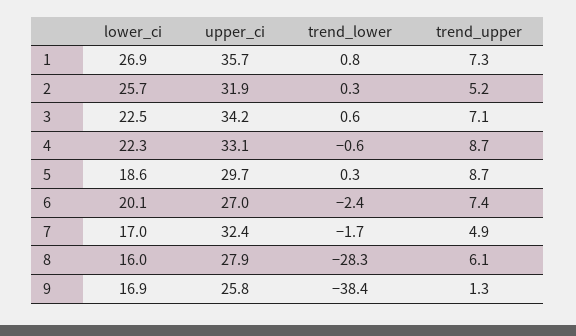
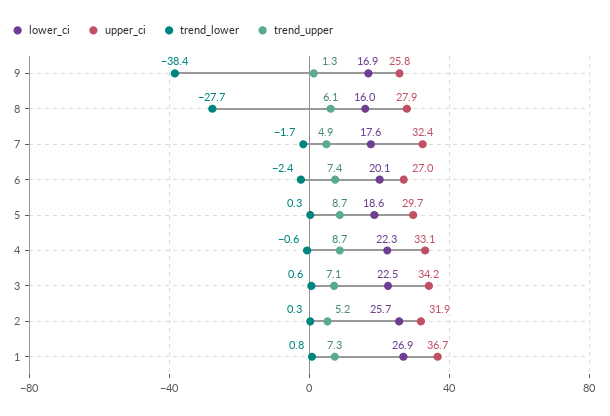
  {
    "lower_ci": {
      "1": 26.9,
      "2": 25.7,
      "3": 22.5,
      "4": 22.3,
      "5": 18.6,
      "6": 20.1,
-     "7": 17,
+     "7": 17.6,
      "8": 16,
      "9": 16.9
    },
    "upper_ci": {
-     "1": 35.7,
+     "1": 36.7,
      "2": 31.9,
      "3": 34.2,
      "4": 33.1,
      "5": 29.7,
      "6": 27,
      "7": 32.4,
      "8": 27.9,
      "9": 25.8
    },
    "trend_lower": {
      "1": 0.8,
      "2": 0.3,
      "3": 0.6,
      "4": -0.6,
      "5": 0.3,
      "6": -2.4,
      "7": -1.7,
-     "8": -28.3,
+     "8": -27.7,
      "9": -38.4
    },
    "trend_upper": {
      "1": 7.3,
      "2": 5.2,
      "3": 7.1,
      "4": 8.7,
      "5": 8.7,
      "6": 7.4,
      "7": 4.9,
      "8": 6.1,
      "9": 1.3
    }
  }

